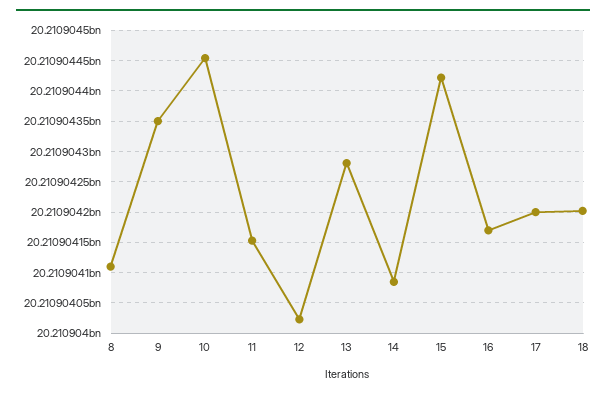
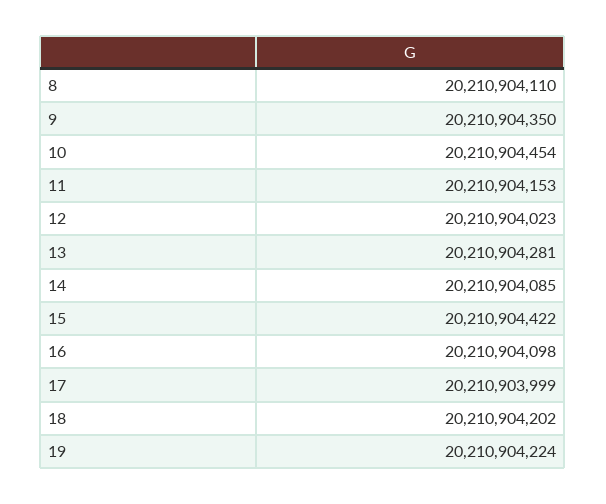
  {
    "8": 20210904110,
    "9": 20210904350,
    "10": 20210904454,
    "11": 20210904153,
    "12": 20210904023,
    "13": 20210904281,
    "14": 20210904085,
    "15": 20210904422,
-   "16": 20210904170,
+   "16": 20210904098,
-   "17": 20210904200,
+   "17": 20210903999,
-   "18": 20210904202
+   "18": 20210904202,
+   "19": 20210904224
  }

